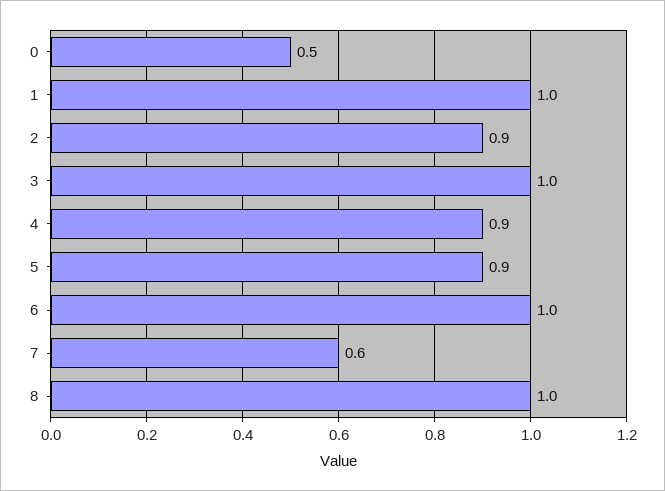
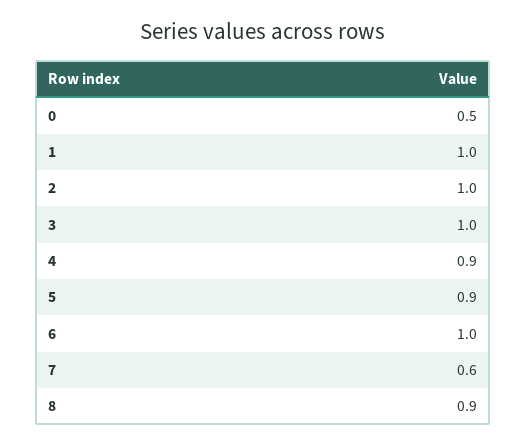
  {
    "0": 0.5,
    "1": 1,
-   "2": 0.9,
+   "2": 1,
    "3": 1,
    "4": 0.9,
    "5": 0.9,
    "6": 1,
    "7": 0.6,
-   "8": 1
+   "8": 0.9
  }

